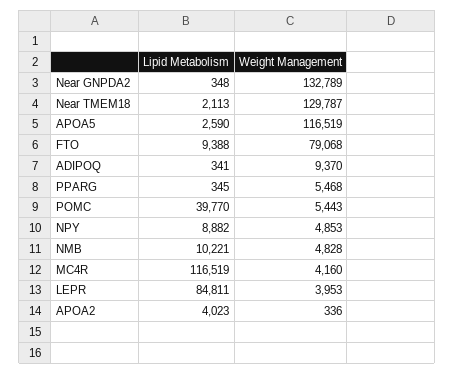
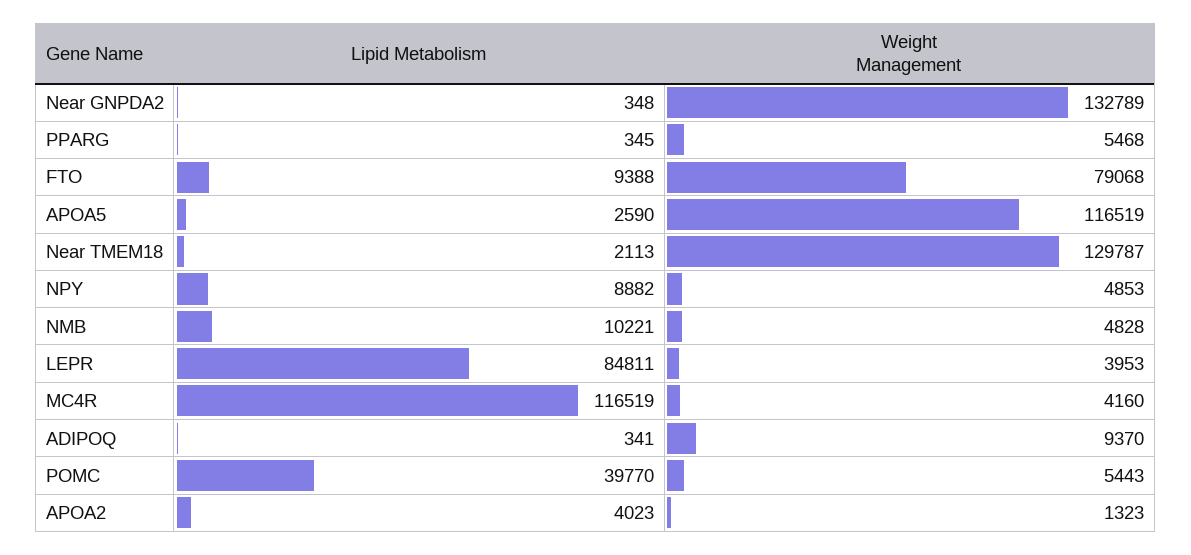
  {
    "Lipid Metabolism": {
      "Near GNPDA2": 348,
      "Near TMEM18": 2113,
      "APOA5": 2590,
      "FTO": 9388,
      "ADIPOQ": 341,
      "PPARG": 345,
      "POMC": 39770,
      "NPY": 8882,
      "NMB": 10221,
      "MC4R": 116519,
      "LEPR": 84811,
      "APOA2": 4023
    },
    "Weight Management": {
      "Near GNPDA2": 132789,
      "Near TMEM18": 129787,
      "APOA5": 116519,
      "FTO": 79068,
      "ADIPOQ": 9370,
      "PPARG": 5468,
      "POMC": 5443,
      "NPY": 4853,
      "NMB": 4828,
      "MC4R": 4160,
      "LEPR": 3953,
-     "APOA2": 336
+     "APOA2": 1323
    }
  }

